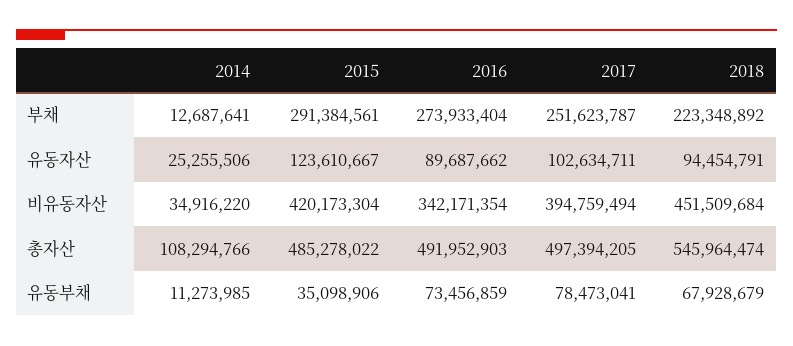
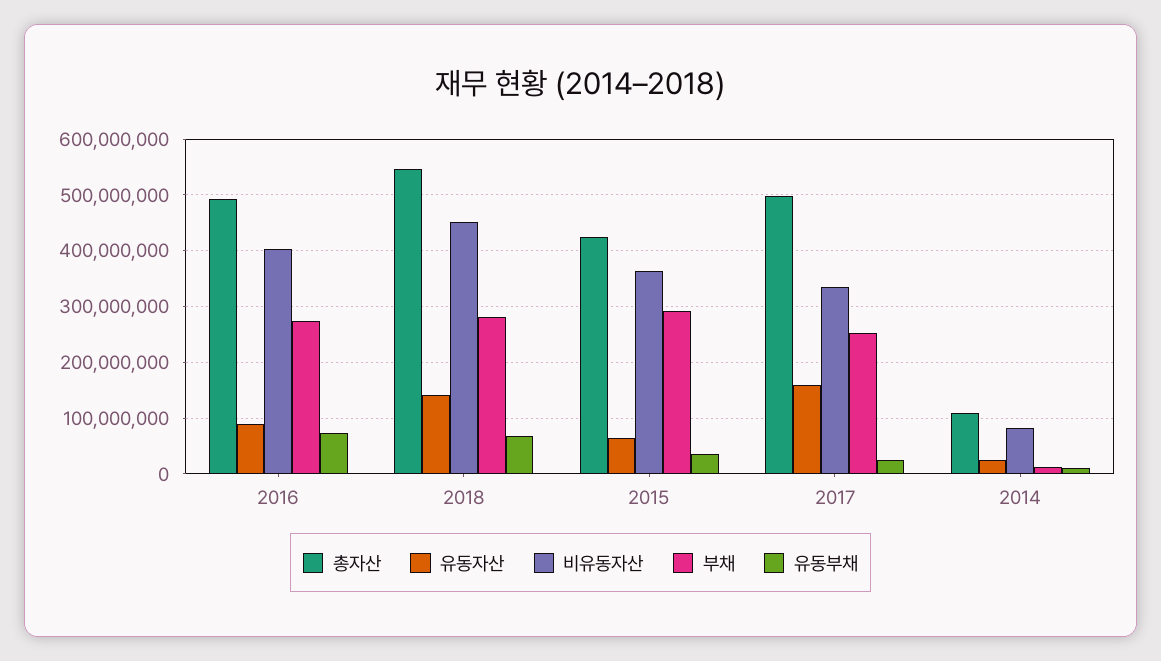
  {
    "부채": {
      "2014": 12687641,
      "2015": 291384561,
      "2016": 273933404,
      "2017": 251623787,
-     "2018": 223348892
+     "2018": 280000000
    },
    "유동자산": {
      "2014": 25255506,
-     "2015": 123610667,
+     "2015": 60000000,
      "2016": 89687662,
-     "2017": 102634711,
+     "2017": 160000000,
-     "2018": 94454791
+     "2018": 140000000
    },
    "비유동자산": {
-     "2014": 34916220,
+     "2014": 80000000,
-     "2015": 420173304,
+     "2015": 360000000,
-     "2016": 342171354,
+     "2016": 400000000,
-     "2017": 394759494,
+     "2017": 340000000,
      "2018": 451509684
    },
    "총자산": {
      "2014": 108294766,
-     "2015": 485278022,
+     "2015": 420000000,
      "2016": 491952903,
      "2017": 497394205,
      "2018": 545964474
    },
    "유동부채": {
      "2014": 11273985,
      "2015": 35098906,
      "2016": 73456859,
-     "2017": 78473041,
+     "2017": 20000000,
      "2018": 67928679
    }
  }

